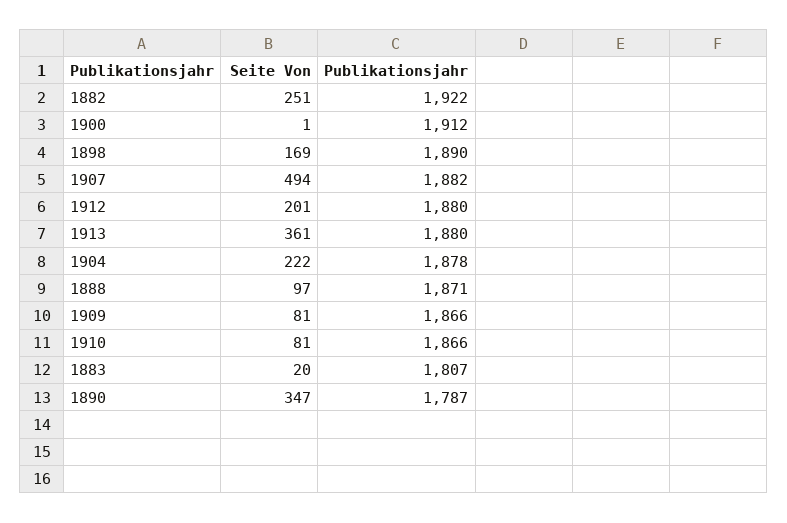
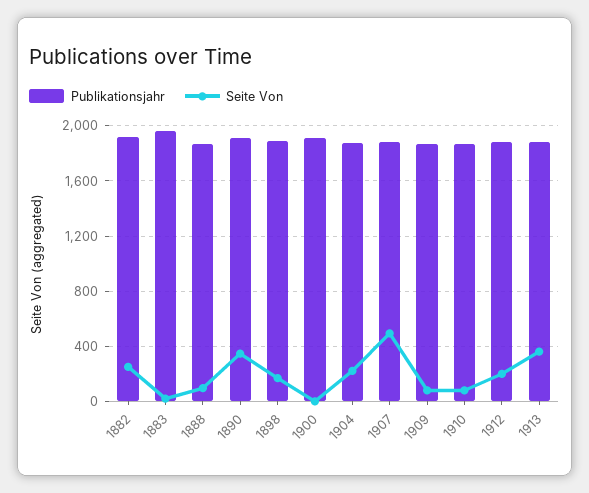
  {
    "Seite Von": {
      "1882": 251,
      "1900": 1,
      "1898": 169,
      "1907": 494,
      "1912": 201,
      "1913": 361,
      "1904": 222,
      "1888": 97,
      "1909": 81,
      "1910": 81,
      "1883": 20,
      "1890": 347
    },
    "Publikationsjahr": {
      "1882": 1922,
      "1900": 1912,
      "1898": 1890,
      "1907": 1882,
      "1912": 1880,
      "1913": 1880,
      "1904": 1878,
      "1888": 1871,
      "1909": 1866,
      "1910": 1866,
-     "1883": 1807,
+     "1883": 1950,
-     "1890": 1787
+     "1890": 1900
    }
  }

